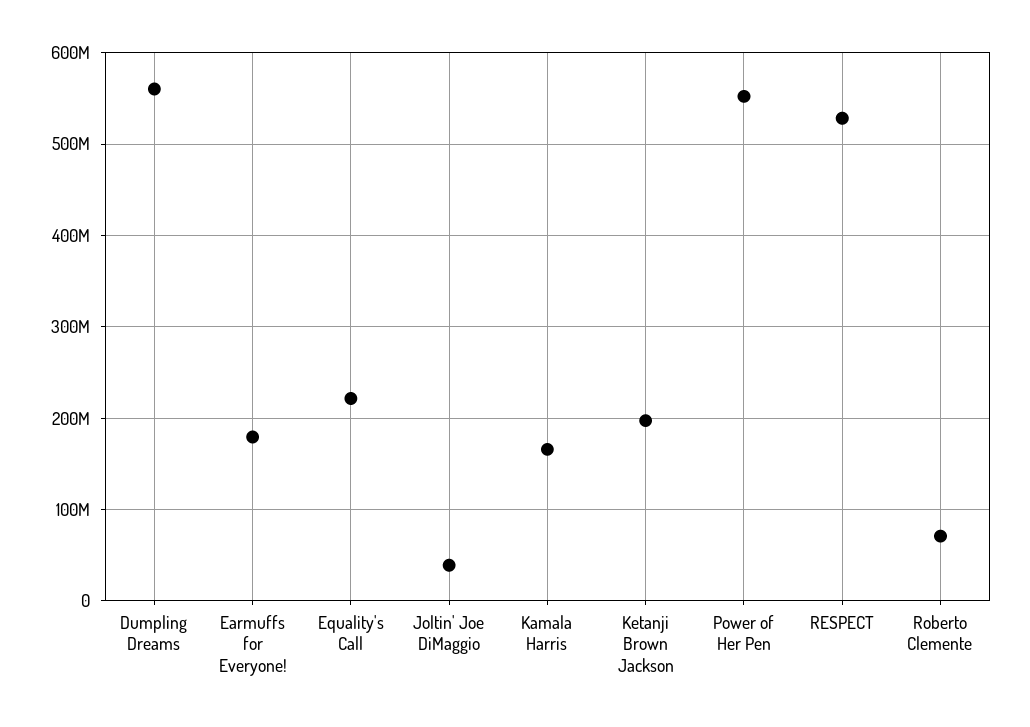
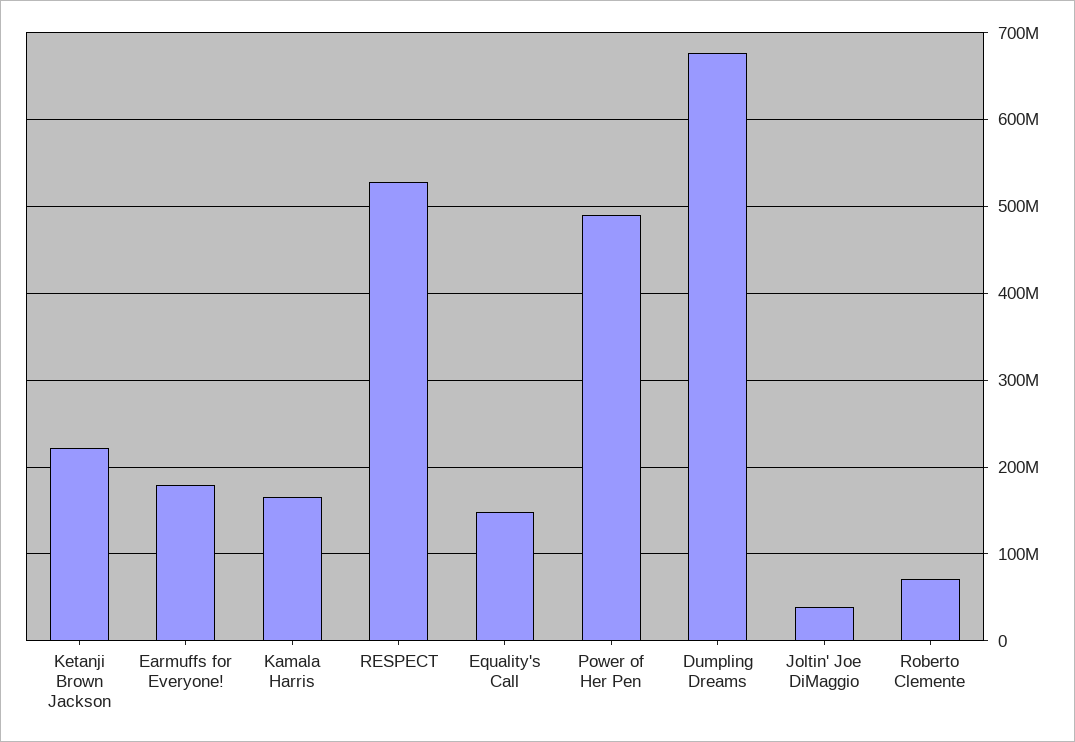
  {
-   "Dumpling Dreams": 560000000,
+   "Dumpling Dreams": 680000000,
    "Earmuffs for Everyone!": 180000000,
-   "Equality's Call": 220000000,
+   "Equality's Call": 150000000,
    "Joltin' Joe DiMaggio": 40000000,
    "Kamala Harris": 170000000,
-   "Ketanji Brown Jackson": 200000000,
+   "Ketanji Brown Jackson": 220000000,
-   "Power of Her Pen": 550000000,
+   "Power of Her Pen": 490000000,
    "RESPECT": 530000000,
    "Roberto Clemente": 70000000
  }

